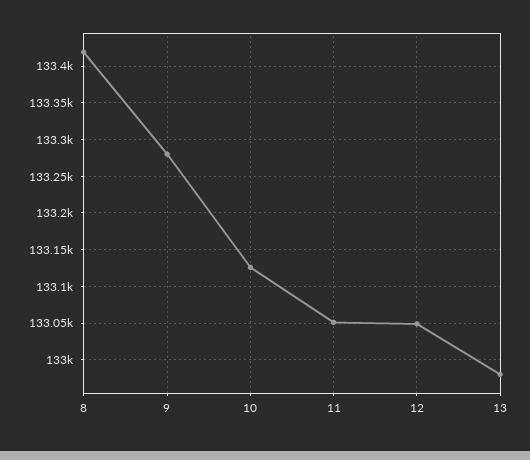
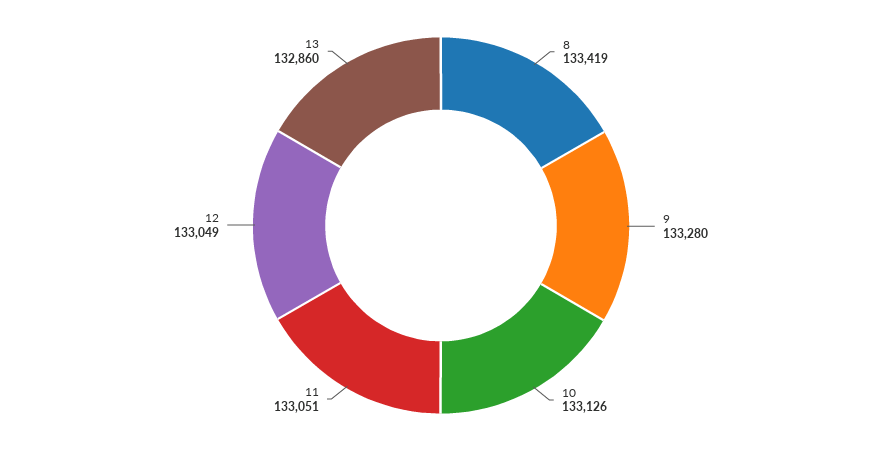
  {
    "8": 133419,
    "9": 133280,
    "10": 133126,
    "11": 133051,
    "12": 133049,
-   "13": 132980
+   "13": 132860
  }

